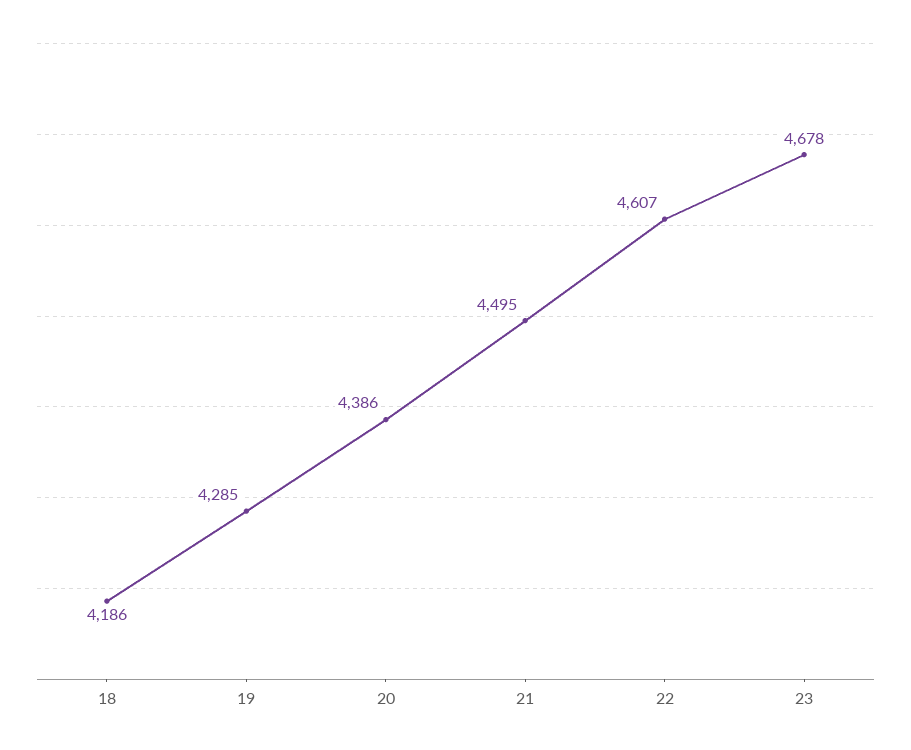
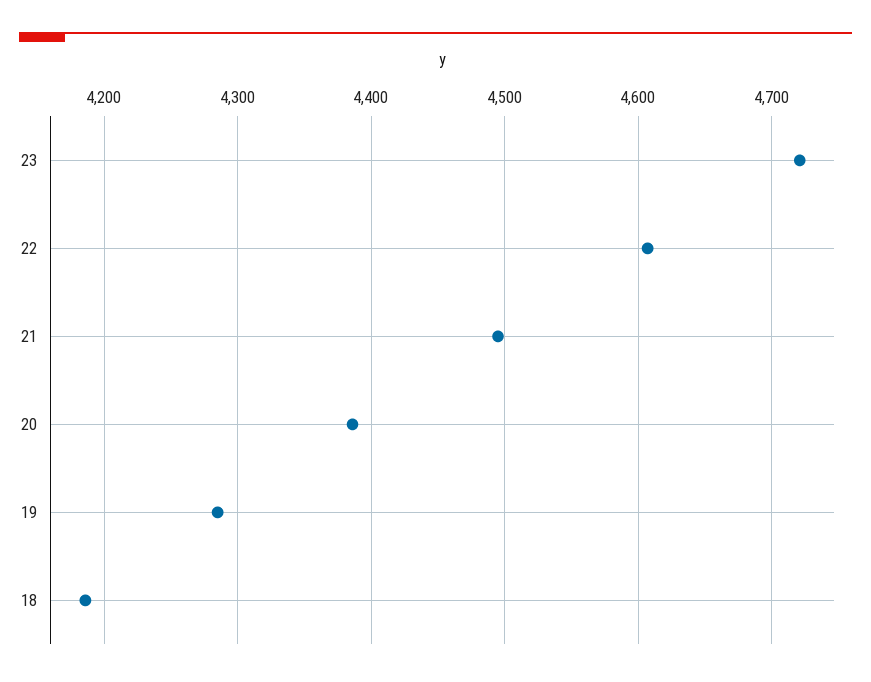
  {
    "18": 4186,
    "19": 4285,
    "20": 4386,
    "21": 4495,
    "22": 4607,
-   "23": 4678
+   "23": 4720
  }

